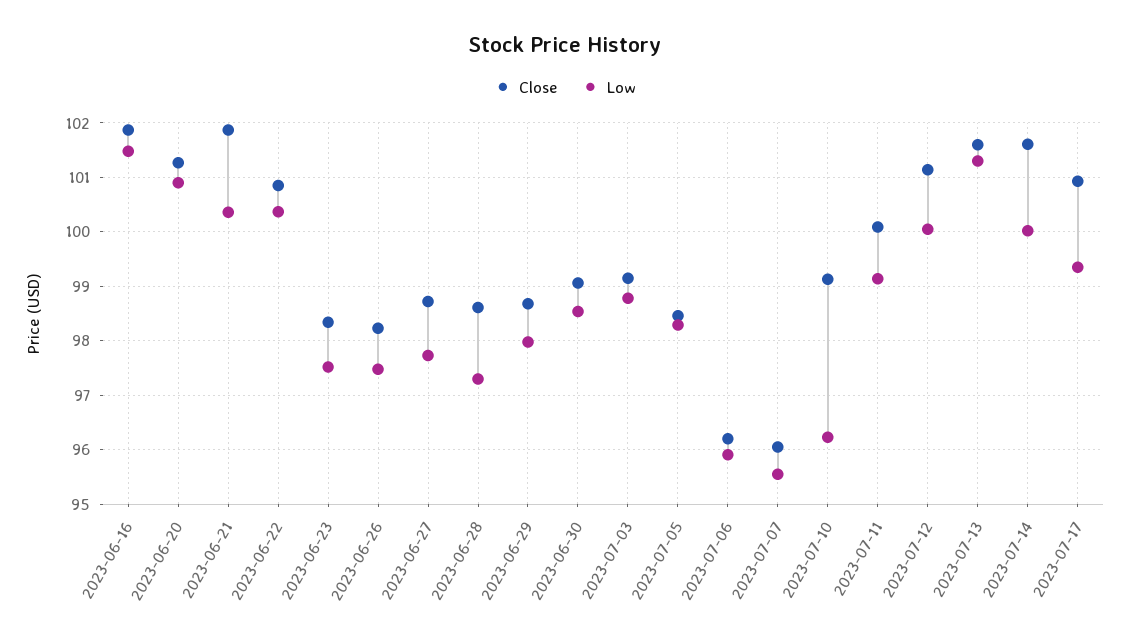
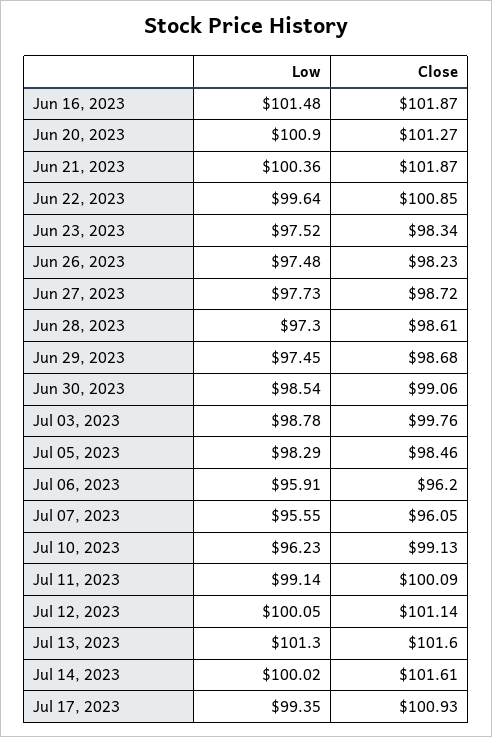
  {
    "Close": {
      "2023-06-16": 101.87,
      "2023-06-20": 101.27,
      "2023-06-21": 101.87,
      "2023-06-22": 100.85,
      "2023-06-23": 98.34,
      "2023-06-26": 98.23,
      "2023-06-27": 98.72,
      "2023-06-28": 98.61,
      "2023-06-29": 98.68,
      "2023-06-30": 99.06,
-     "2023-07-03": 99.2,
+     "2023-07-03": 99.76,
      "2023-07-05": 98.46,
      "2023-07-06": 96.2,
      "2023-07-07": 96.05,
      "2023-07-10": 99.13,
      "2023-07-11": 100.09,
      "2023-07-12": 101.14,
      "2023-07-13": 101.6,
      "2023-07-14": 101.61,
      "2023-07-17": 100.93
    },
    "Low": {
      "2023-06-16": 101.48,
      "2023-06-20": 100.9,
      "2023-06-21": 100.36,
-     "2023-06-22": 100.4,
+     "2023-06-22": 99.64,
      "2023-06-23": 97.52,
      "2023-06-26": 97.48,
      "2023-06-27": 97.73,
      "2023-06-28": 97.3,
-     "2023-06-29": 98,
+     "2023-06-29": 97.45,
      "2023-06-30": 98.54,
      "2023-07-03": 98.78,
      "2023-07-05": 98.29,
      "2023-07-06": 95.91,
      "2023-07-07": 95.55,
      "2023-07-10": 96.23,
      "2023-07-11": 99.14,
      "2023-07-12": 100.05,
      "2023-07-13": 101.3,
      "2023-07-14": 100.02,
      "2023-07-17": 99.35
    }
  }

